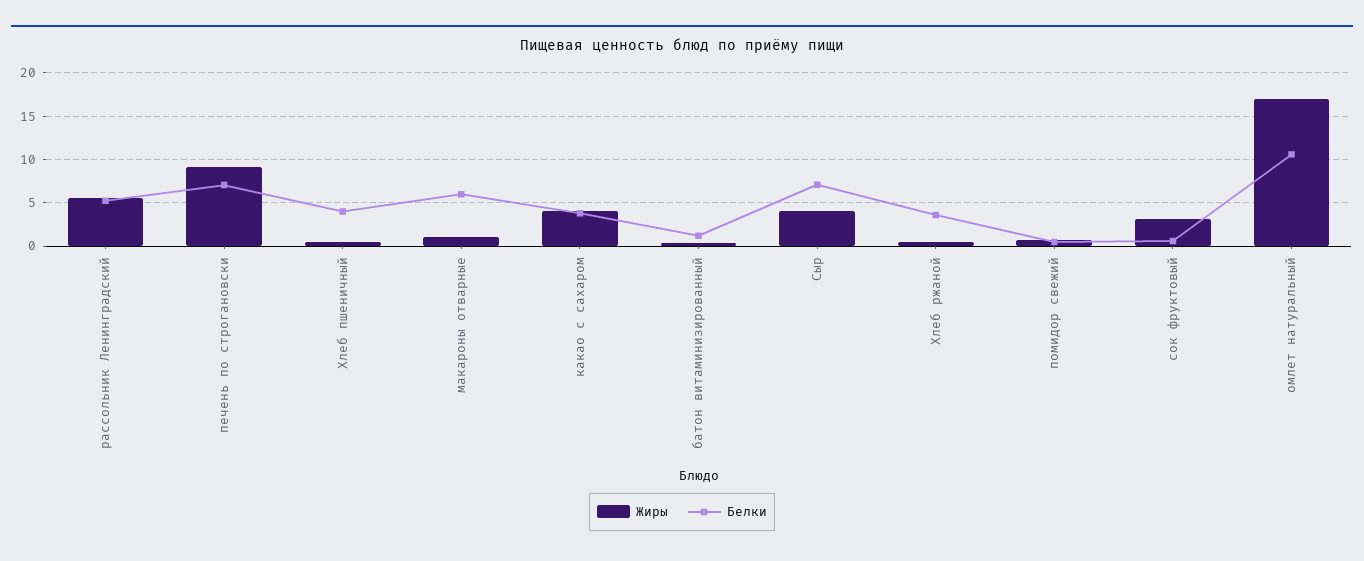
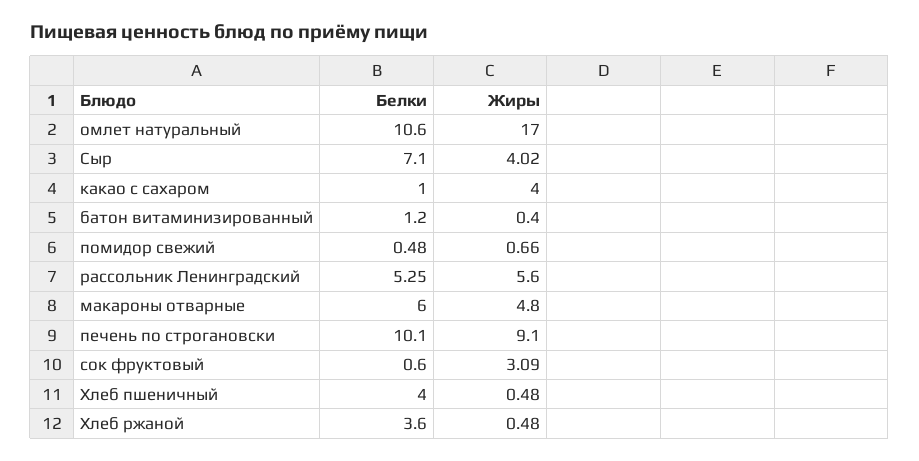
  {
    "Жиры": {
      "рассольник Ленинградский": 5.6,
      "печень по строгановски": 9.1,
      "Хлеб пшеничный": 0.48,
-     "макароны отварные": 1,
+     "макароны отварные": 4.8,
      "какао с сахаром": 4,
      "батон витаминизированный": 0.4,
      "Сыр": 4.02,
      "Хлеб ржаной": 0.48,
      "помидор свежий": 0.66,
      "сок фруктовый": 3.09,
      "омлет натуральный": 17
    },
    "Белки": {
      "рассольник Ленинградский": 5.25,
-     "печень по строгановски": 7,
+     "печень по строгановски": 10.1,
      "Хлеб пшеничный": 4,
      "макароны отварные": 6,
-     "какао с сахаром": 4,
+     "какао с сахаром": 1,
      "батон витаминизированный": 1.2,
      "Сыр": 7.1,
      "Хлеб ржаной": 3.6,
      "помидор свежий": 0.48,
      "сок фруктовый": 0.6,
      "омлет натуральный": 10.6
    }
  }

